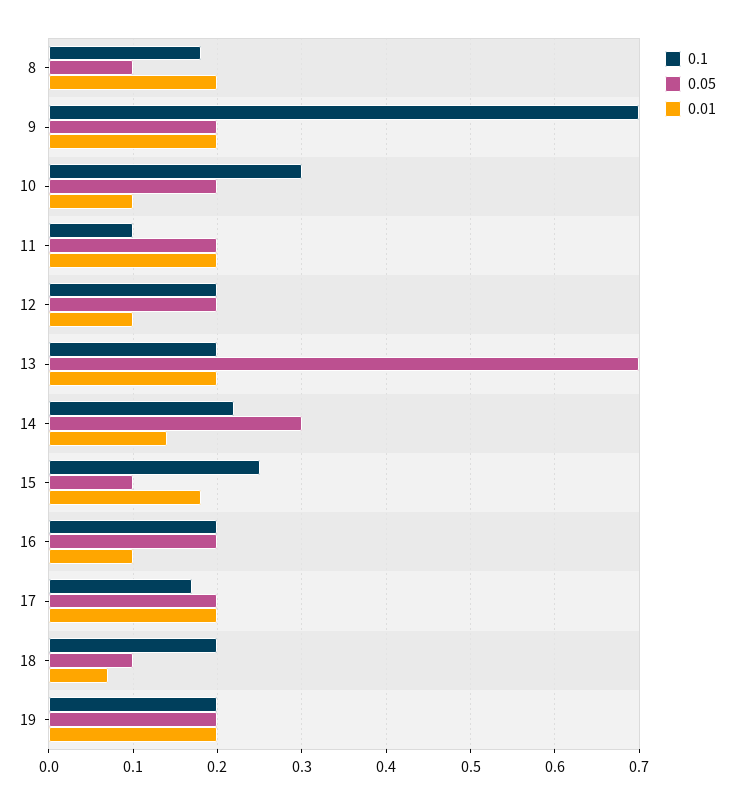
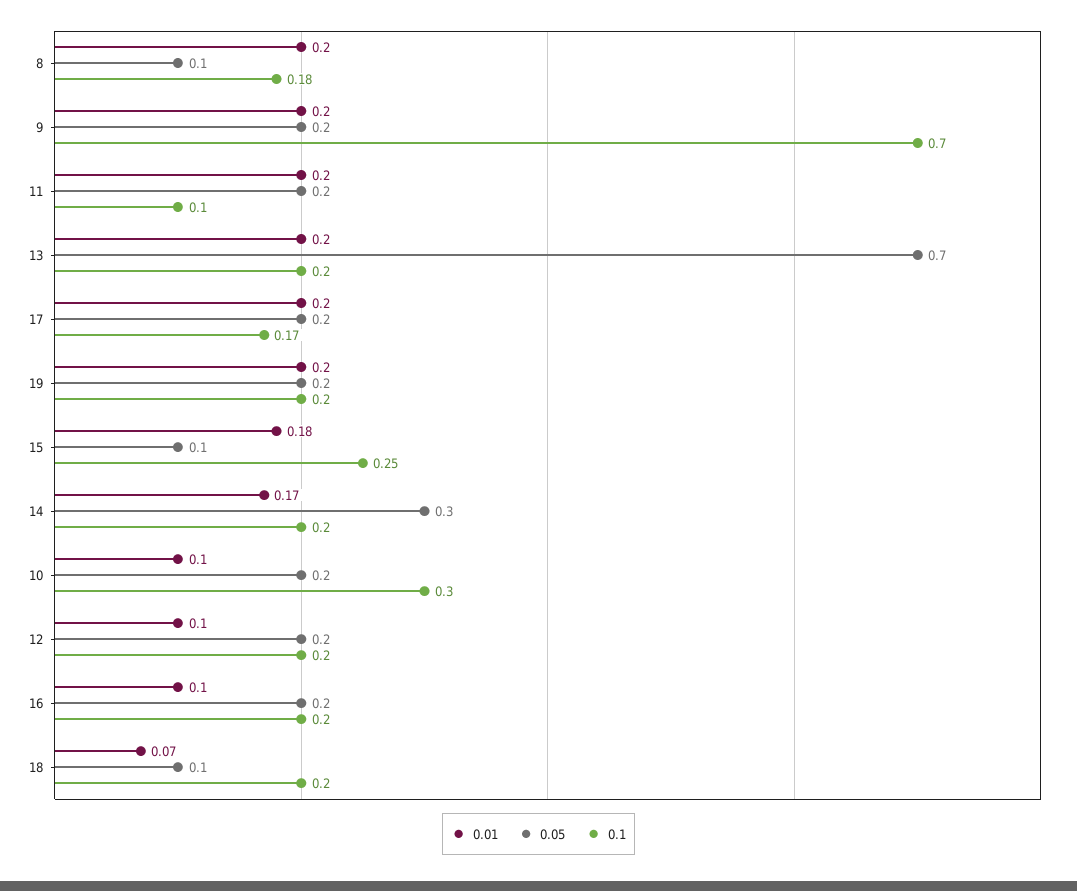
  {
    "0.1": {
      "8": 0.18,
      "9": 0.7,
      "10": 0.3,
      "11": 0.1,
      "12": 0.2,
      "13": 0.2,
-     "14": 0.22,
+     "14": 0.2,
      "15": 0.25,
      "16": 0.2,
      "17": 0.17,
      "18": 0.2,
      "19": 0.2
    },
    "0.05": {
      "8": 0.1,
      "9": 0.2,
      "10": 0.2,
      "11": 0.2,
      "12": 0.2,
      "13": 0.7,
      "14": 0.3,
      "15": 0.1,
      "16": 0.2,
      "17": 0.2,
      "18": 0.1,
      "19": 0.2
    },
    "0.01": {
      "8": 0.2,
      "9": 0.2,
      "10": 0.1,
      "11": 0.2,
      "12": 0.1,
      "13": 0.2,
-     "14": 0.14,
+     "14": 0.17,
      "15": 0.18,
      "16": 0.1,
      "17": 0.2,
      "18": 0.07,
      "19": 0.2
    }
  }

